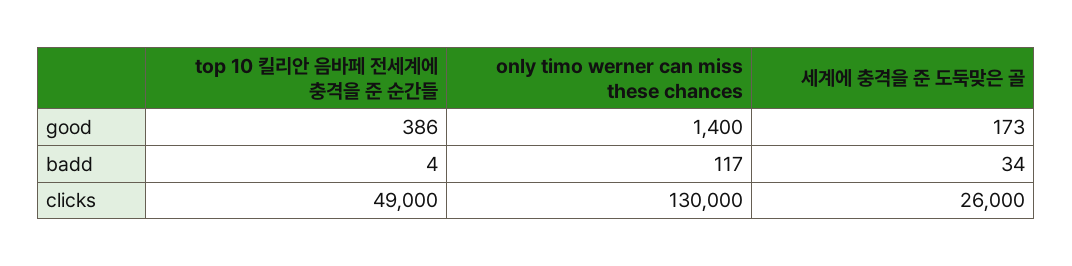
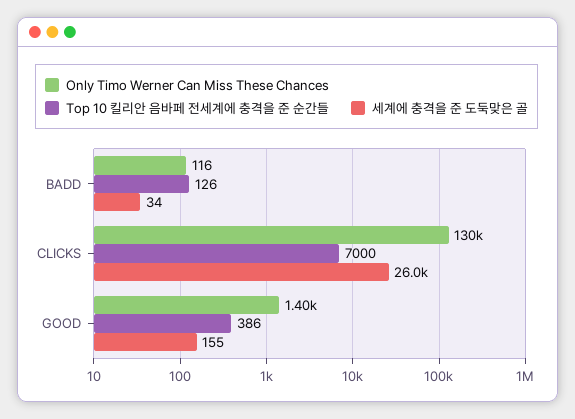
  {
    "top 10 킬리안 음바페 전세계에 충격을 준 순간들": {
      "good": 386,
-     "badd": 4,
+     "badd": 126,
-     "clicks": 49000
+     "clicks": 7000
    },
    "only timo werner can miss these chances": {
      "good": 1400,
-     "badd": 117,
+     "badd": 116,
      "clicks": 130000
    },
    "세계에 충격을 준 도둑맞은 골": {
-     "good": 173,
+     "good": 155,
      "badd": 34,
      "clicks": 26000
    }
  }

